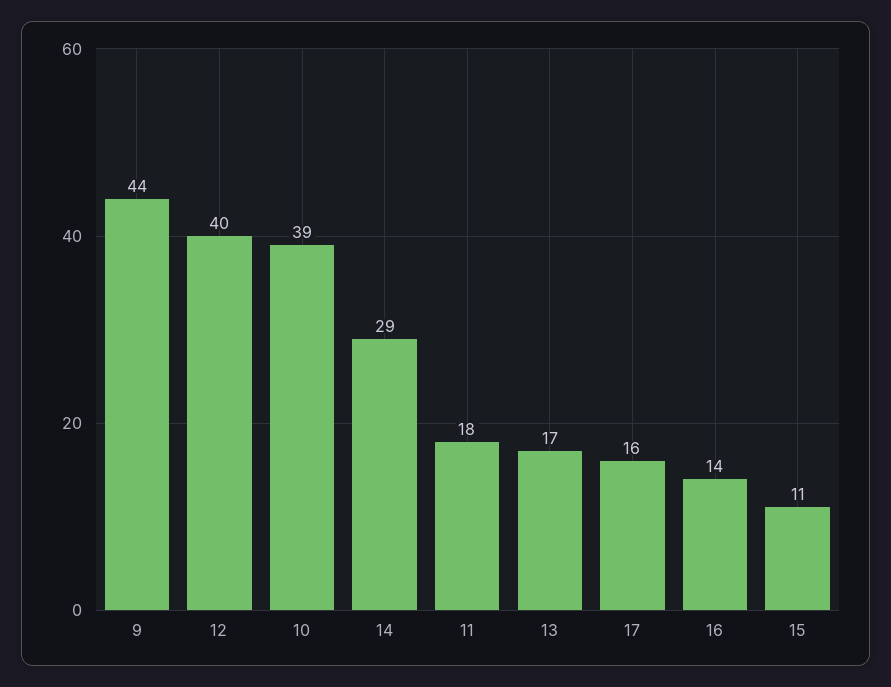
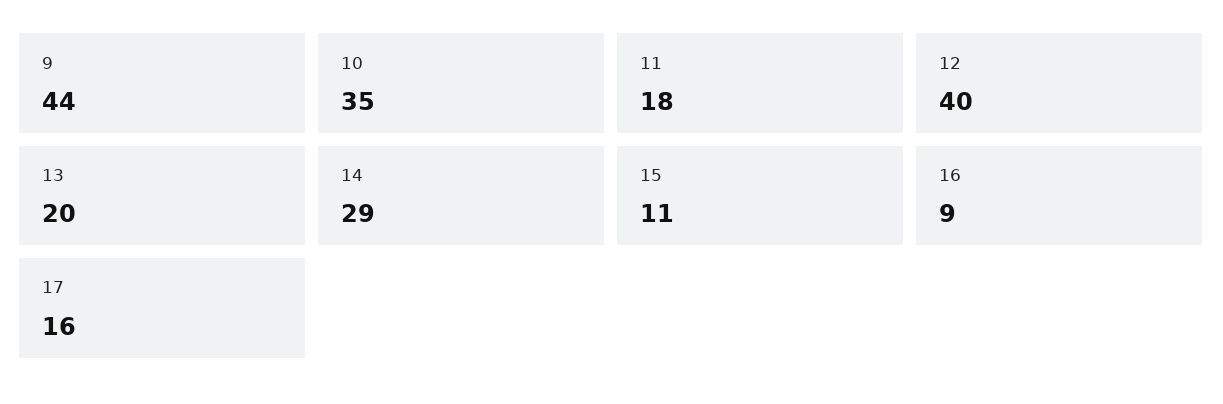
  {
    "9": 44,
    "12": 40,
-   "10": 39,
+   "10": 35,
    "14": 29,
    "11": 18,
-   "13": 17,
+   "13": 20,
    "17": 16,
-   "16": 14,
+   "16": 9,
    "15": 11
  }

